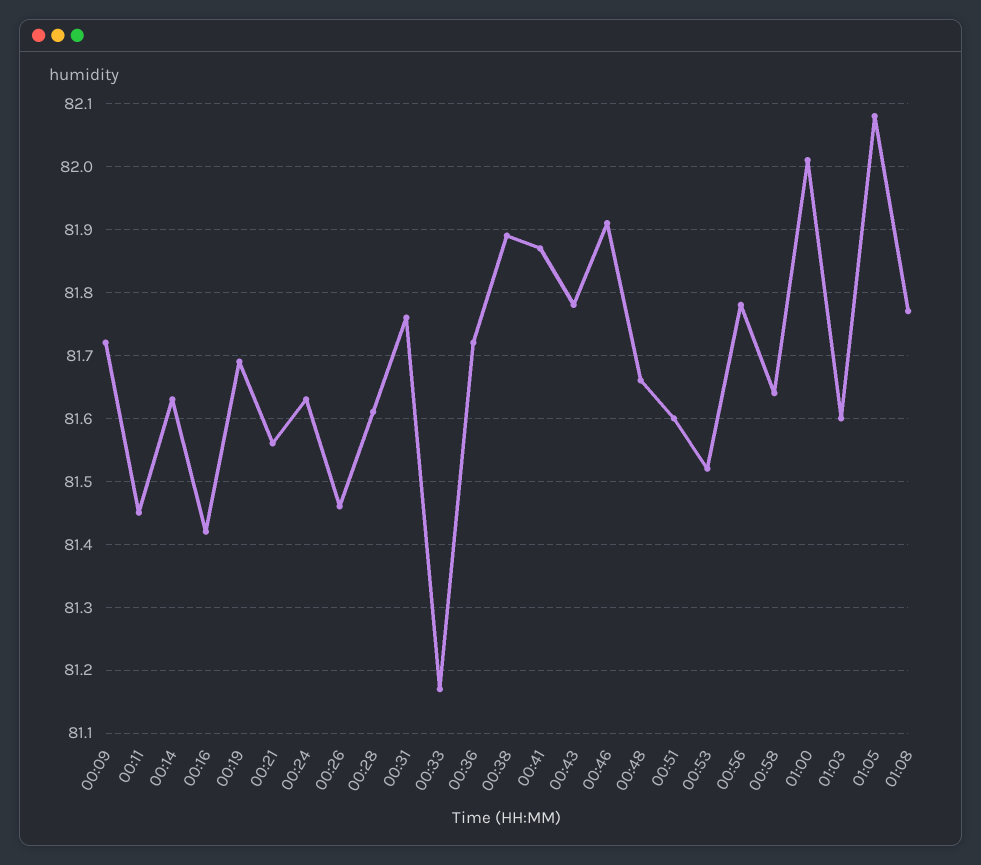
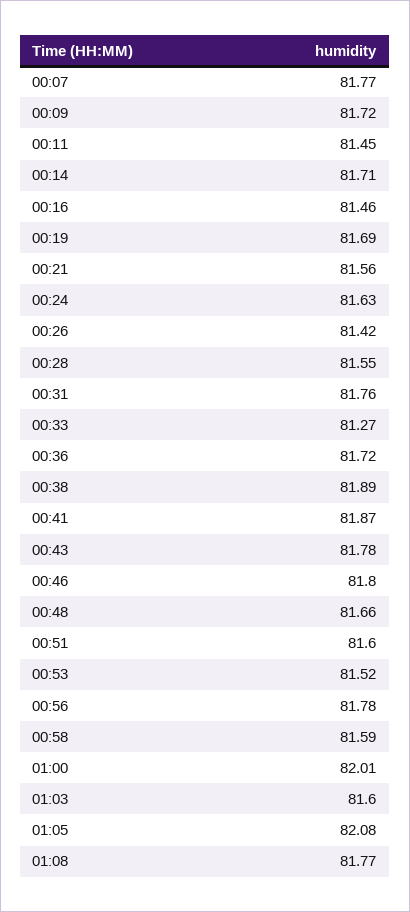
  {
    "00:09": 81.72,
    "00:11": 81.45,
-   "00:14": 81.63,
+   "00:14": 81.71,
-   "00:16": 81.42,
+   "00:16": 81.46,
    "00:19": 81.69,
    "00:21": 81.56,
    "00:24": 81.63,
-   "00:26": 81.46,
+   "00:26": 81.42,
-   "00:28": 81.61,
+   "00:28": 81.55,
    "00:31": 81.76,
-   "00:33": 81.17,
+   "00:33": 81.27,
    "00:36": 81.72,
    "00:38": 81.89,
    "00:41": 81.87,
    "00:43": 81.78,
-   "00:46": 81.91,
+   "00:46": 81.8,
    "00:48": 81.66,
    "00:51": 81.6,
    "00:53": 81.52,
    "00:56": 81.78,
-   "00:58": 81.64,
+   "00:58": 81.59,
    "01:00": 82.01,
    "01:03": 81.6,
    "01:05": 82.08,
-   "01:08": 81.77
+   "01:08": 81.77,
+   "00:07": 81.77
  }

